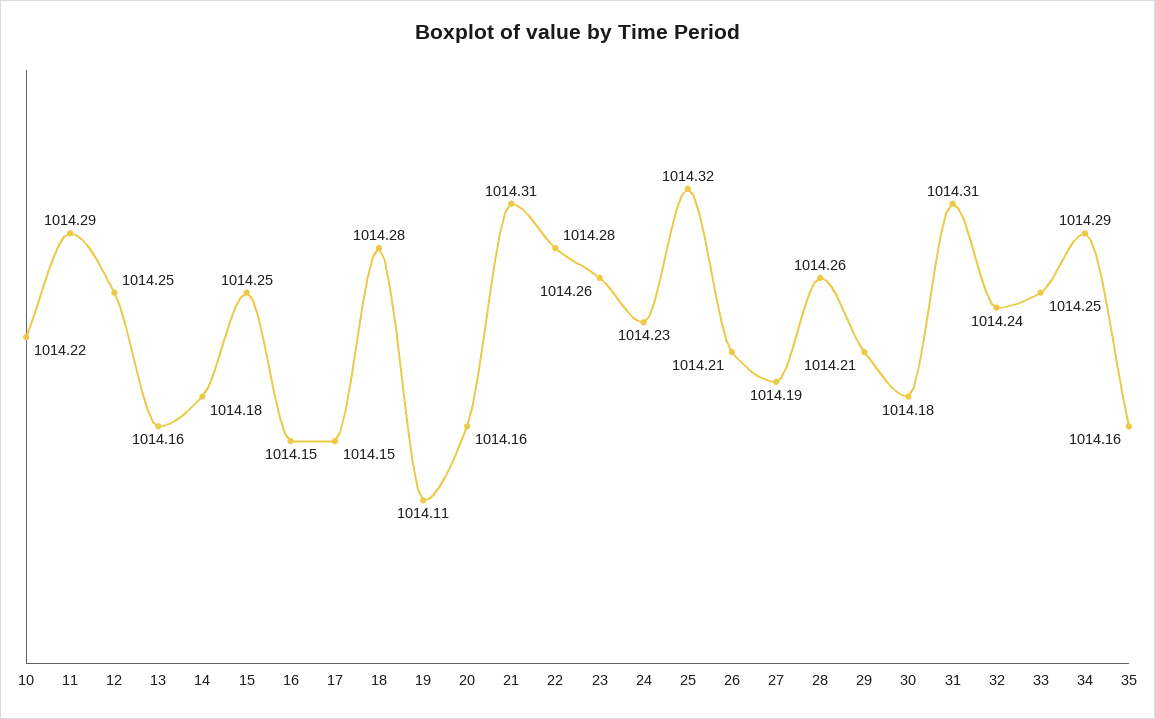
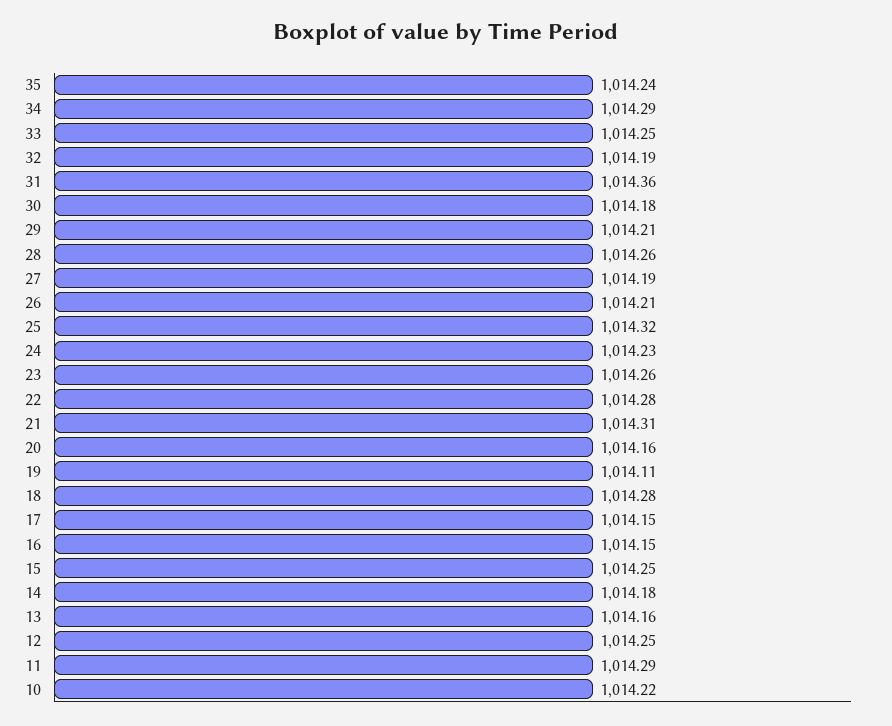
  {
    "10": 1014.22,
    "11": 1014.29,
    "12": 1014.25,
    "13": 1014.16,
    "14": 1014.18,
    "15": 1014.25,
    "16": 1014.15,
    "17": 1014.15,
    "18": 1014.28,
    "19": 1014.11,
    "20": 1014.16,
    "21": 1014.31,
    "22": 1014.28,
    "23": 1014.26,
    "24": 1014.23,
    "25": 1014.32,
    "26": 1014.21,
    "27": 1014.19,
    "28": 1014.26,
    "29": 1014.21,
    "30": 1014.18,
-   "31": 1014.31,
+   "31": 1014.36,
-   "32": 1014.24,
+   "32": 1014.19,
    "33": 1014.25,
    "34": 1014.29,
-   "35": 1014.16
+   "35": 1014.24
  }

